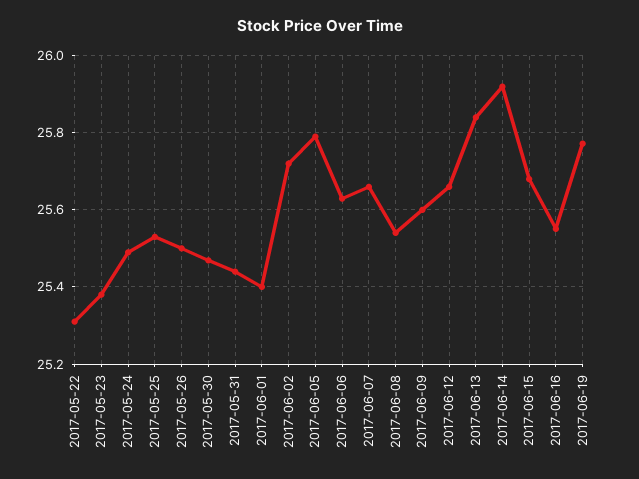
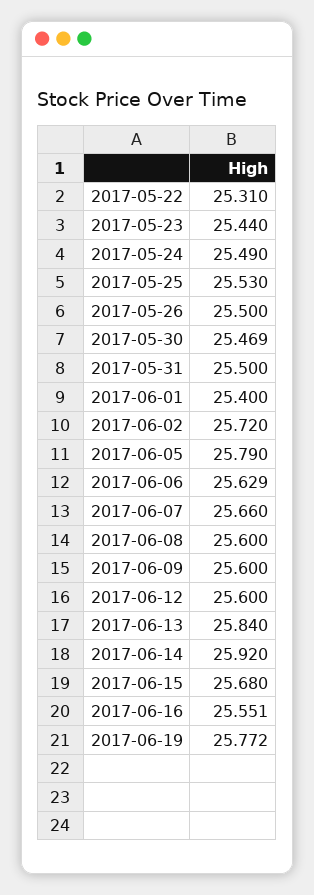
  {
    "2017-05-22": 25.31,
-   "2017-05-23": 25.38,
+   "2017-05-23": 25.44,
    "2017-05-24": 25.49,
    "2017-05-25": 25.53,
    "2017-05-26": 25.5,
    "2017-05-30": 25.469,
-   "2017-05-31": 25.44,
+   "2017-05-31": 25.5,
    "2017-06-01": 25.4,
    "2017-06-02": 25.72,
    "2017-06-05": 25.79,
    "2017-06-06": 25.629,
    "2017-06-07": 25.66,
-   "2017-06-08": 25.54,
+   "2017-06-08": 25.6,
    "2017-06-09": 25.6,
-   "2017-06-12": 25.66,
+   "2017-06-12": 25.6,
    "2017-06-13": 25.84,
    "2017-06-14": 25.92,
    "2017-06-15": 25.68,
    "2017-06-16": 25.551,
    "2017-06-19": 25.772
  }

